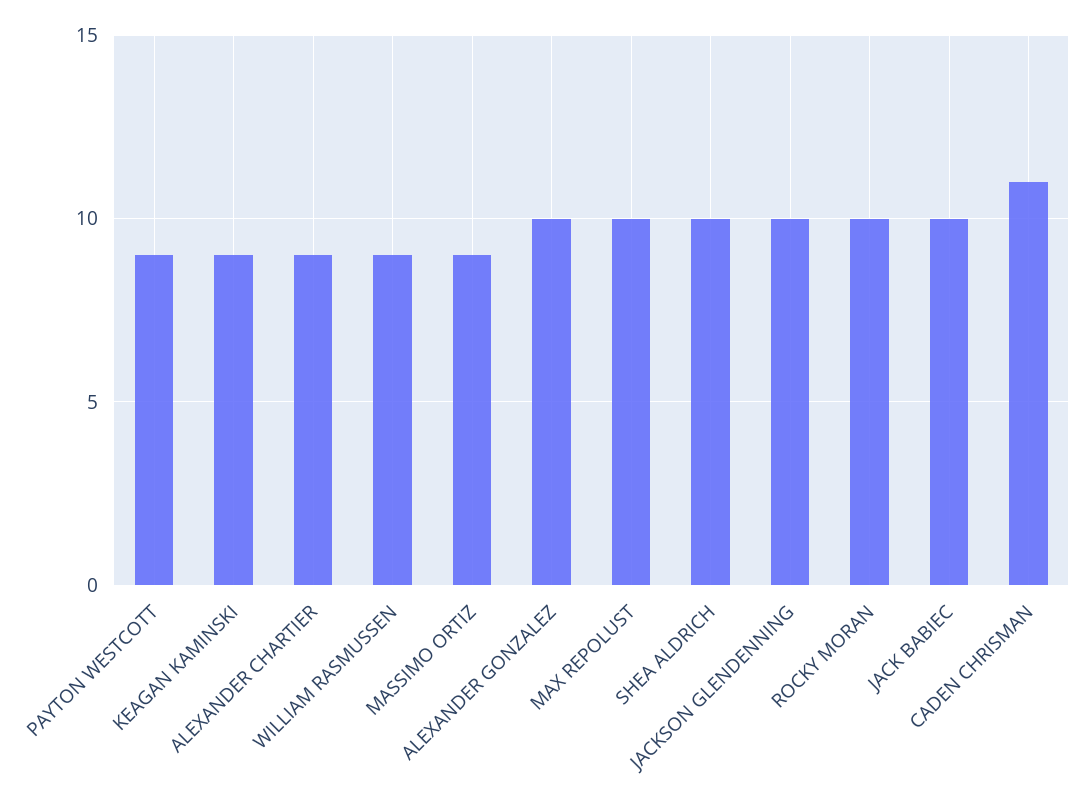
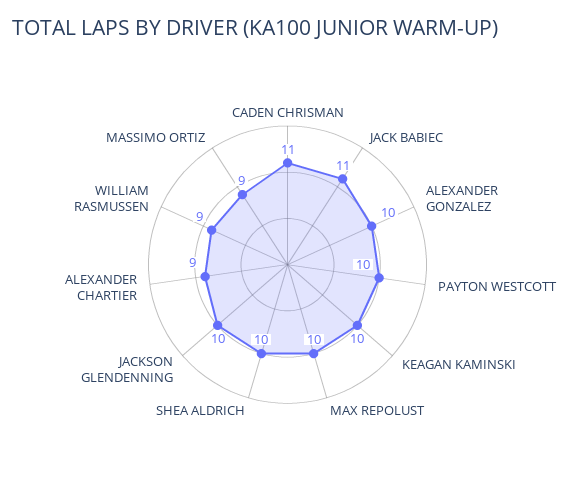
  {
-   "PAYTON WESTCOTT": 9,
+   "PAYTON WESTCOTT": 10,
-   "KEAGAN KAMINSKI": 9,
+   "KEAGAN KAMINSKI": 10,
    "ALEXANDER CHARTIER": 9,
    "WILLIAM RASMUSSEN": 9,
    "MASSIMO ORTIZ": 9,
    "ALEXANDER GONZALEZ": 10,
    "MAX REPOLUST": 10,
    "SHEA ALDRICH": 10,
    "JACKSON GLENDENNING": 10,
-   "ROCKY MORAN": 10,
-   "JACK BABIEC": 10,
+   "JACK BABIEC": 11,
    "CADEN CHRISMAN": 11
  }

